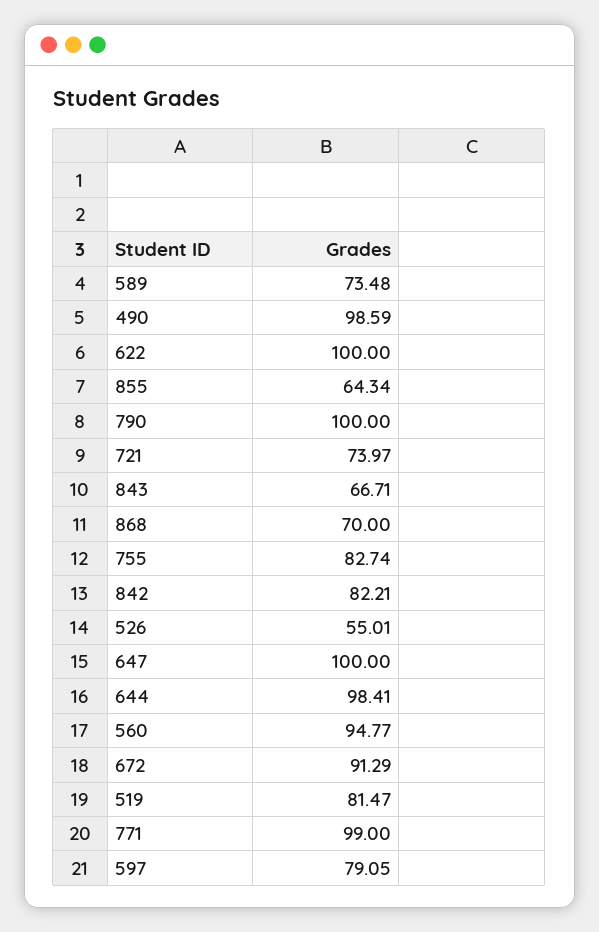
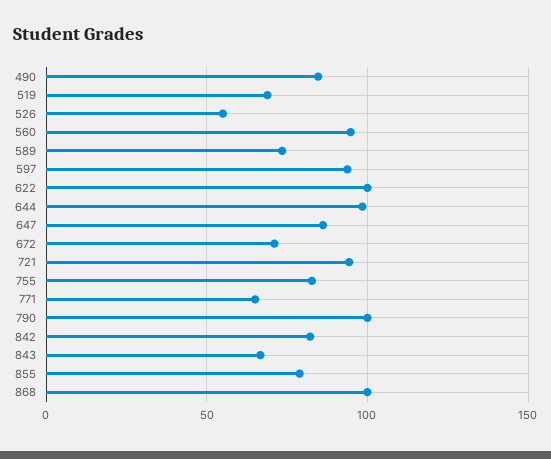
  {
    "589": 73.48,
-   "490": 98.59,
+   "490": 85,
    "622": 100,
-   "855": 64.34,
+   "855": 80,
    "790": 100,
-   "721": 73.97,
+   "721": 95,
    "843": 66.71,
-   "868": 70,
+   "868": 100,
    "755": 82.74,
    "842": 82.21,
    "526": 55.01,
-   "647": 100,
+   "647": 85,
    "644": 98.41,
    "560": 94.77,
-   "672": 91.29,
+   "672": 70,
-   "519": 81.47,
+   "519": 70,
-   "771": 99,
+   "771": 65,
-   "597": 79.05
+   "597": 95
  }

